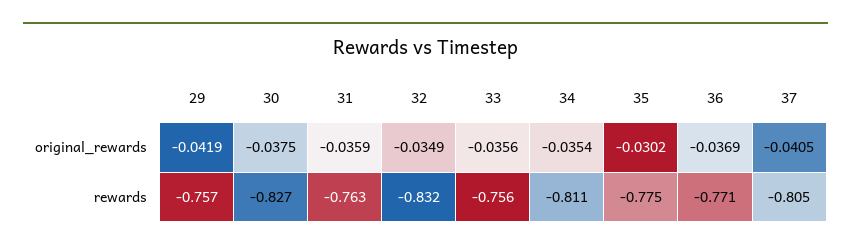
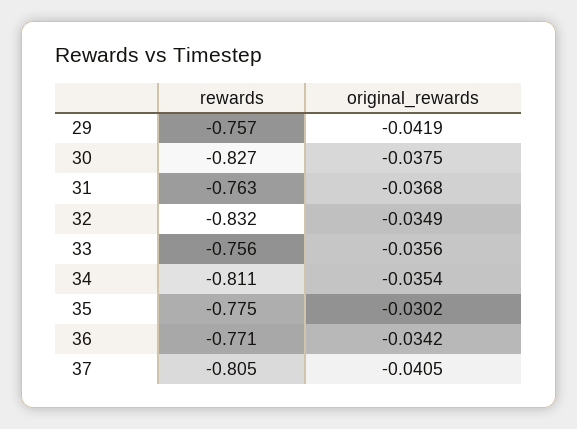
  {
    "29": {
      "original_rewards": -0.0419,
      "rewards": -0.757
    },
    "30": {
      "original_rewards": -0.0375,
      "rewards": -0.827
    },
    "31": {
-     "original_rewards": -0.0359,
+     "original_rewards": -0.0368,
      "rewards": -0.763
    },
    "32": {
      "original_rewards": -0.0349,
      "rewards": -0.832
    },
    "33": {
      "original_rewards": -0.0356,
      "rewards": -0.756
    },
    "34": {
      "original_rewards": -0.0354,
      "rewards": -0.811
    },
    "35": {
      "original_rewards": -0.0302,
      "rewards": -0.775
    },
    "36": {
-     "original_rewards": -0.0369,
+     "original_rewards": -0.0342,
      "rewards": -0.771
    },
    "37": {
      "original_rewards": -0.0405,
      "rewards": -0.805
    }
  }

